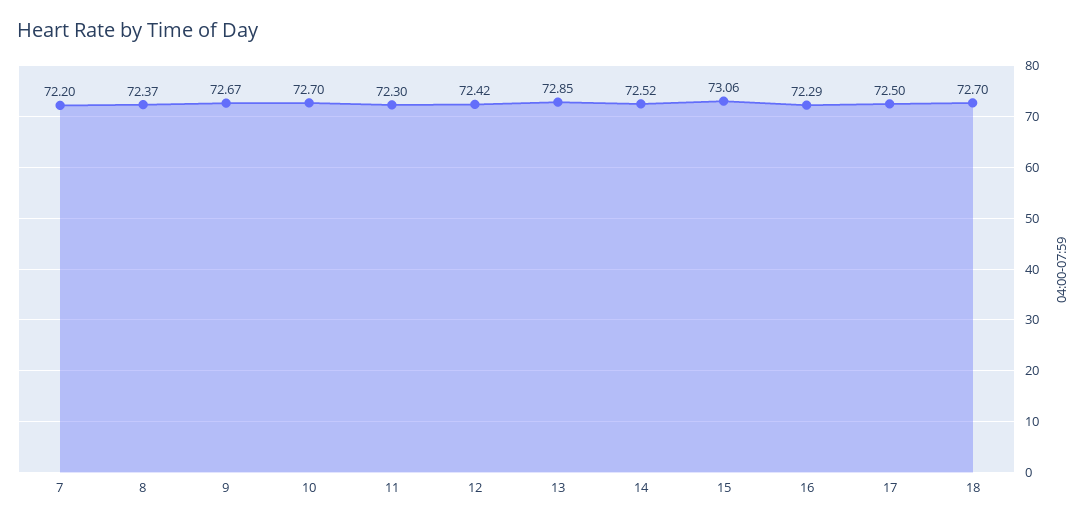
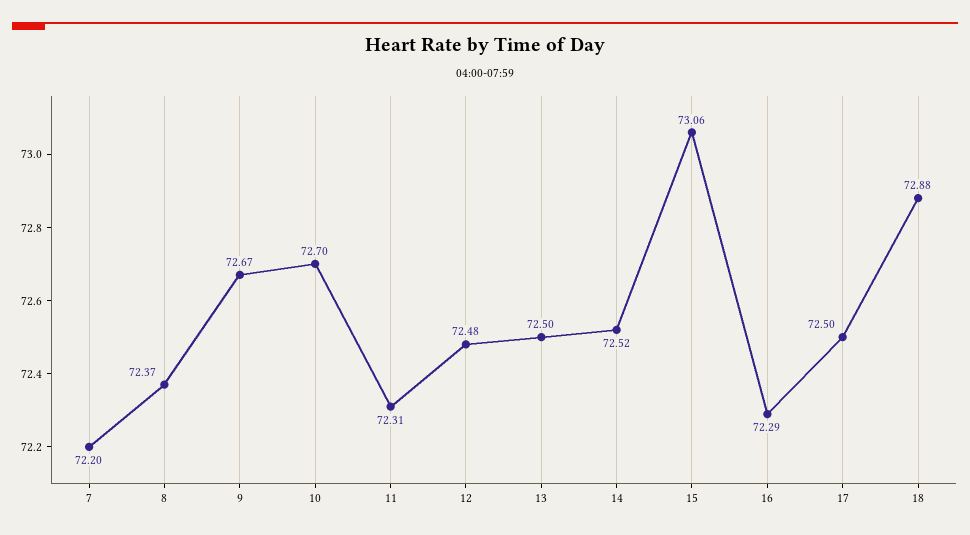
  {
    "7": 72.2,
    "8": 72.37,
    "9": 72.67,
    "10": 72.7,
-   "11": 72.3,
+   "11": 72.31,
-   "12": 72.42,
+   "12": 72.48,
-   "13": 72.85,
+   "13": 72.5,
    "14": 72.52,
    "15": 73.06,
    "16": 72.29,
    "17": 72.5,
-   "18": 72.7
+   "18": 72.88
  }

